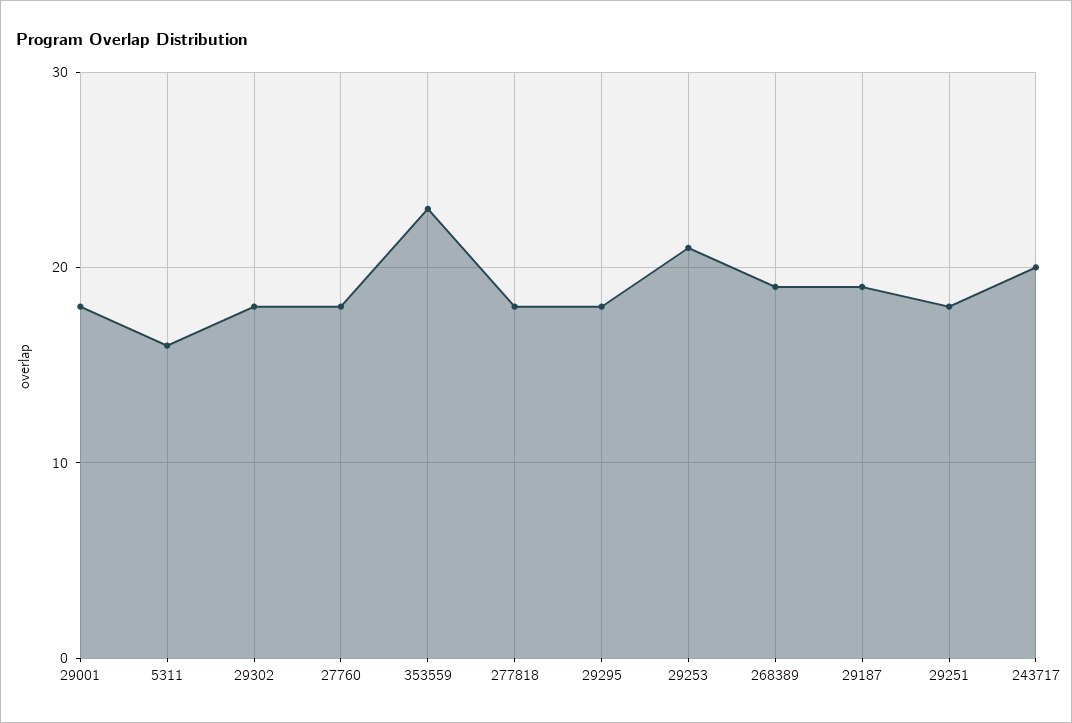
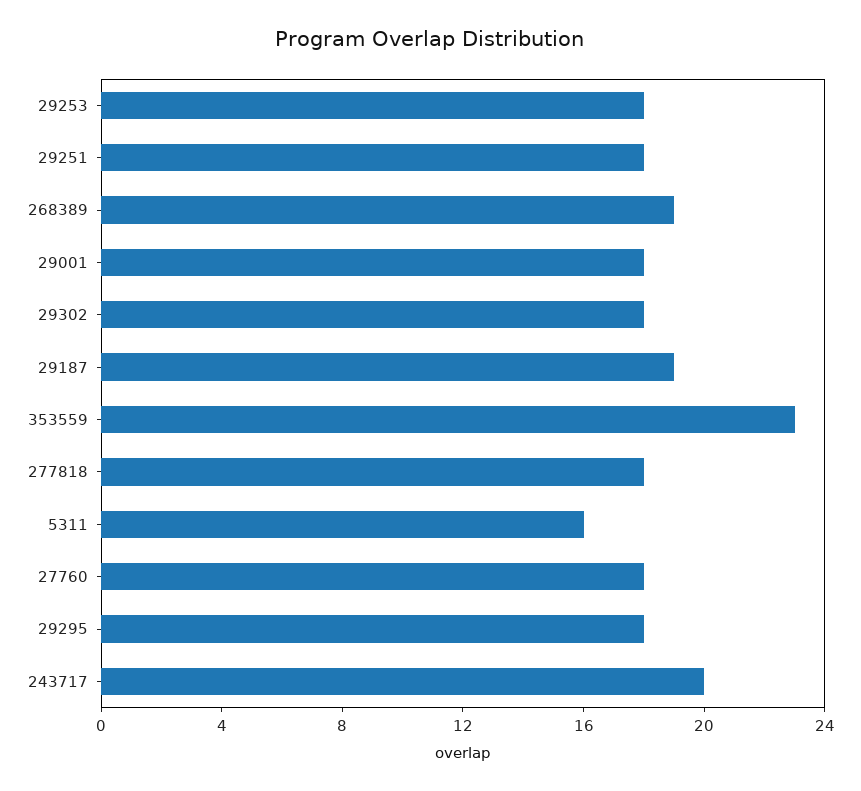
  {
    "29001": 18,
    "5311": 16,
    "29302": 18,
    "27760": 18,
    "353559": 23,
    "277818": 18,
    "29295": 18,
-   "29253": 21,
+   "29253": 18,
    "268389": 19,
    "29187": 19,
    "29251": 18,
    "243717": 20
  }

